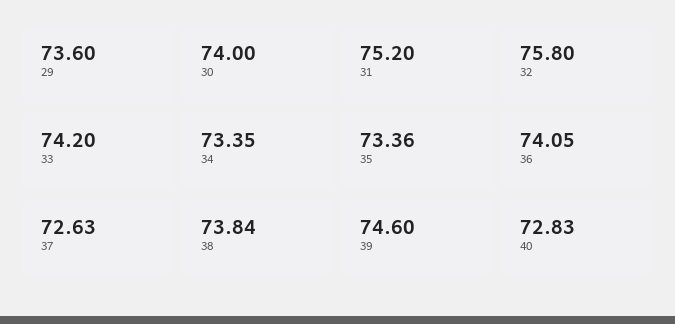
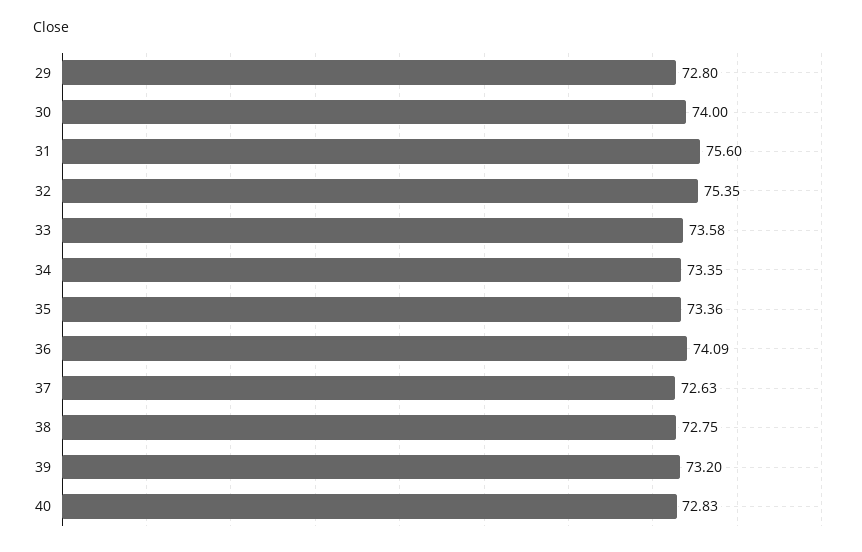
  {
-   "29": 73.6,
+   "29": 72.8,
    "30": 74,
-   "31": 75.2,
+   "31": 75.6,
-   "32": 75.8,
+   "32": 75.35,
-   "33": 74.2,
+   "33": 73.58,
    "34": 73.35,
    "35": 73.36,
-   "36": 74.05,
+   "36": 74.09,
    "37": 72.63,
-   "38": 73.84,
+   "38": 72.75,
-   "39": 74.6,
+   "39": 73.2,
    "40": 72.83
  }

